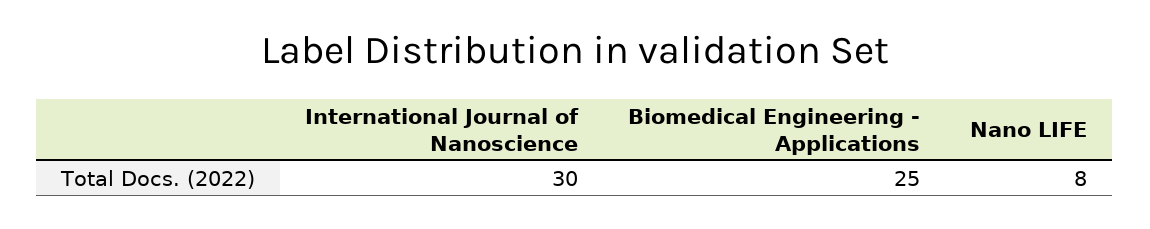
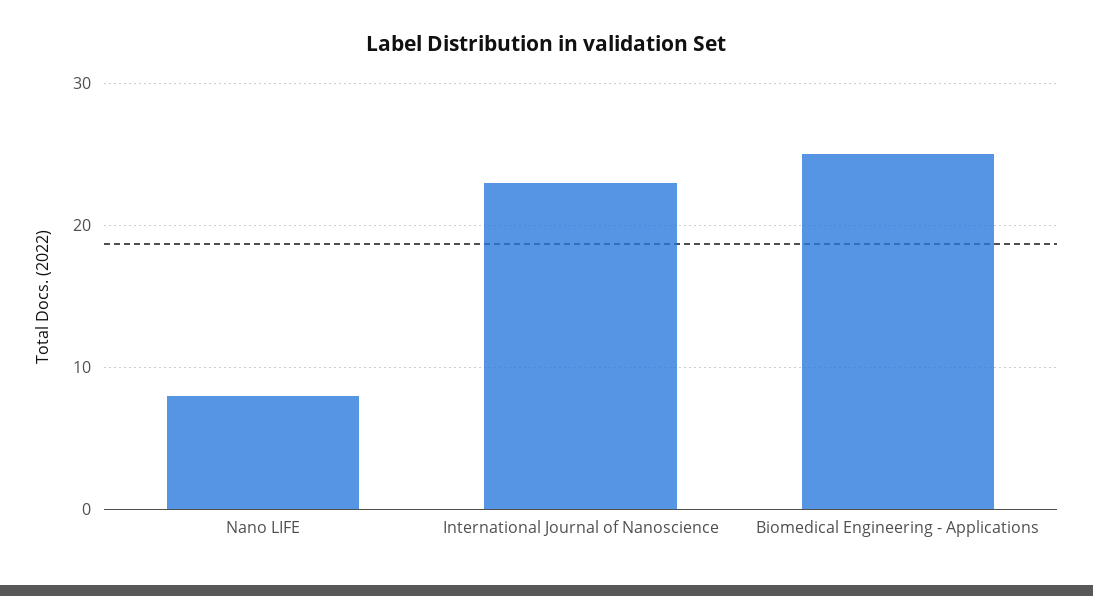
  {
-   "International Journal of Nanoscience": 30,
+   "International Journal of Nanoscience": 23,
    "Biomedical Engineering - Applications": 25,
    "Nano LIFE": 8
  }

